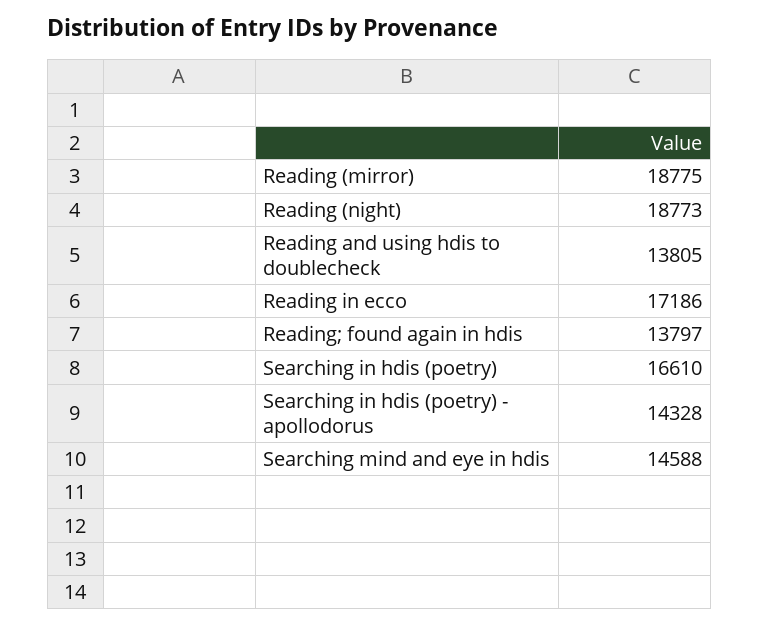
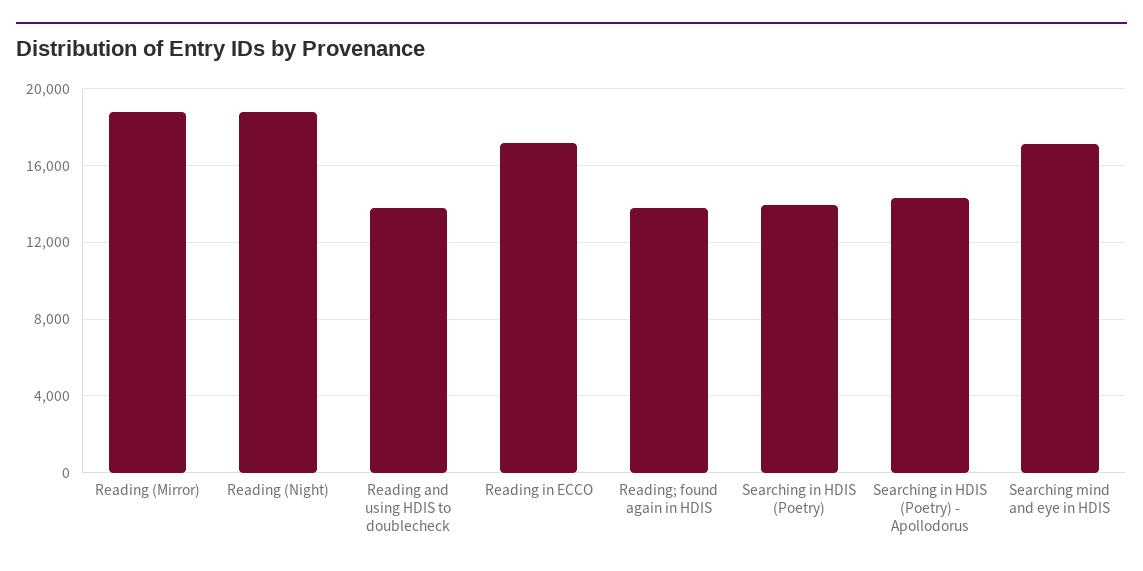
  {
    "Reading (mirror)": 18775,
    "Reading (night)": 18773,
    "Reading and using hdis to doublecheck": 13805,
    "Reading in ecco": 17186,
    "Reading; found again in hdis": 13797,
-   "Searching in hdis (poetry)": 16610,
+   "Searching in hdis (poetry)": 14000,
    "Searching in hdis (poetry) - apollodorus": 14328,
-   "Searching mind and eye in hdis": 14588
+   "Searching mind and eye in hdis": 17000
  }

